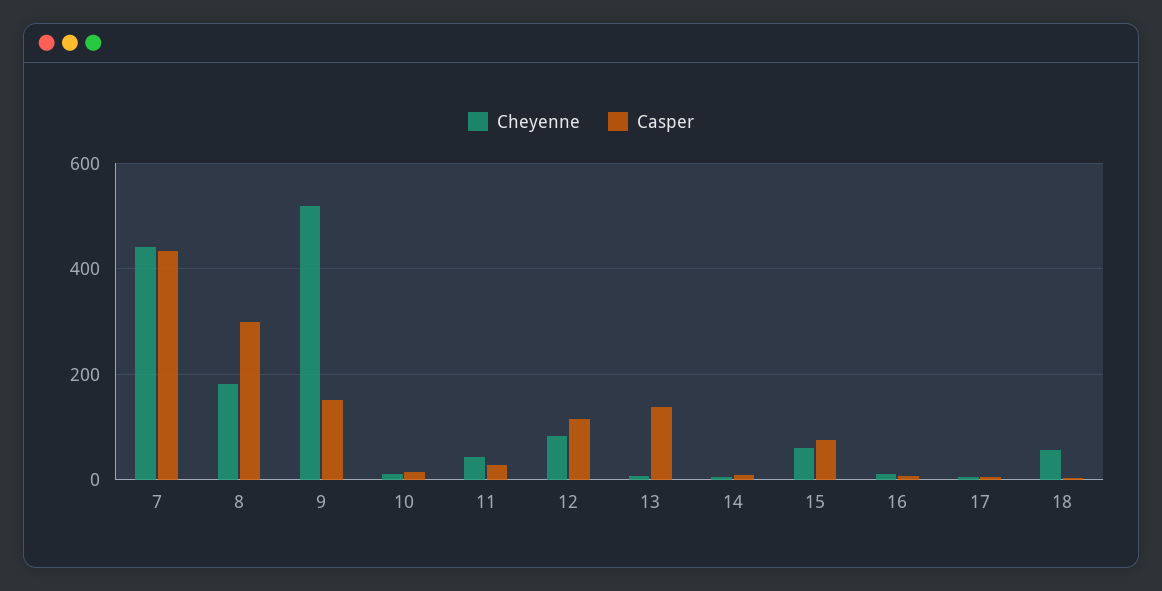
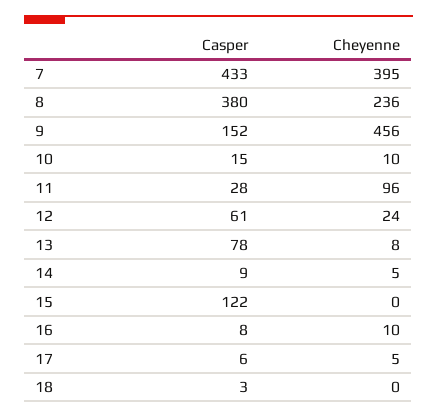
  {
    "Cheyenne": {
-     "7": 440,
+     "7": 395,
-     "8": 180,
+     "8": 236,
-     "9": 520,
+     "9": 456,
      "10": 10,
-     "11": 40,
+     "11": 96,
-     "12": 80,
+     "12": 24,
      "13": 8,
      "14": 5,
-     "15": 60,
+     "15": 0,
      "16": 10,
      "17": 5,
-     "18": 60
+     "18": 0
    },
    "Casper": {
      "7": 433,
-     "8": 300,
+     "8": 380,
      "9": 152,
      "10": 15,
      "11": 28,
-     "12": 120,
+     "12": 61,
-     "13": 140,
+     "13": 78,
      "14": 9,
-     "15": 80,
+     "15": 122,
      "16": 8,
      "17": 6,
      "18": 3
    }
  }

